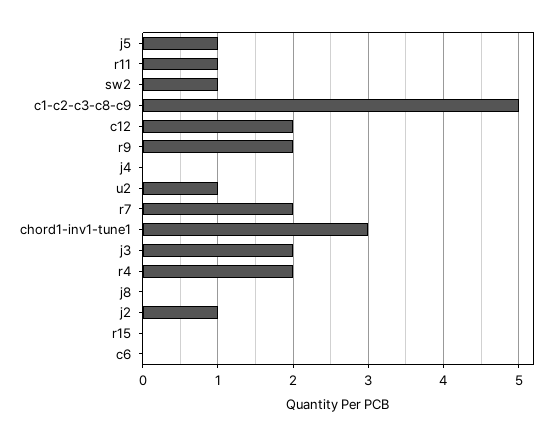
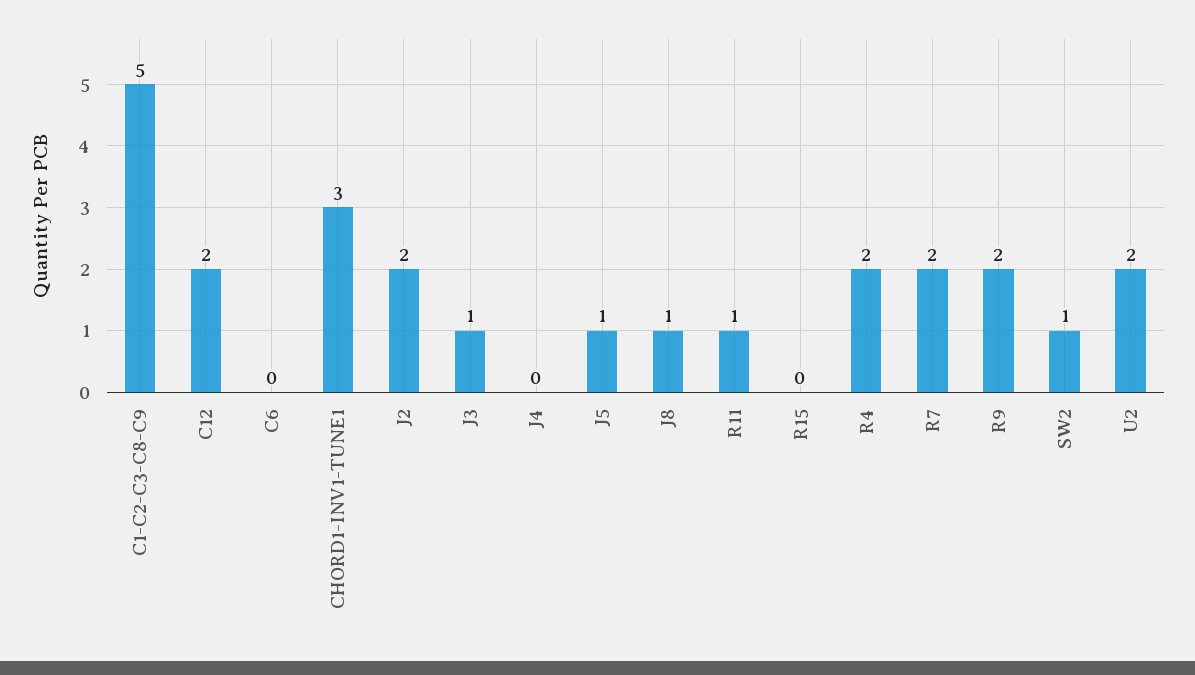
  {
    "j5": 1,
    "r11": 1,
    "sw2": 1,
    "c1-c2-c3-c8-c9": 5,
    "c12": 2,
    "r9": 2,
    "j4": 0,
-   "u2": 1,
+   "u2": 2,
    "r7": 2,
    "chord1-inv1-tune1": 3,
-   "j3": 2,
+   "j3": 1,
    "r4": 2,
-   "j8": 0,
+   "j8": 1,
-   "j2": 1,
+   "j2": 2,
    "r15": 0,
    "c6": 0
  }

